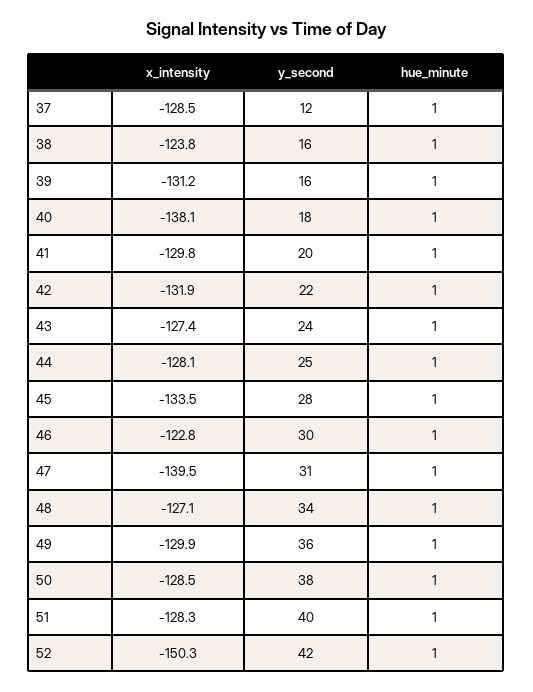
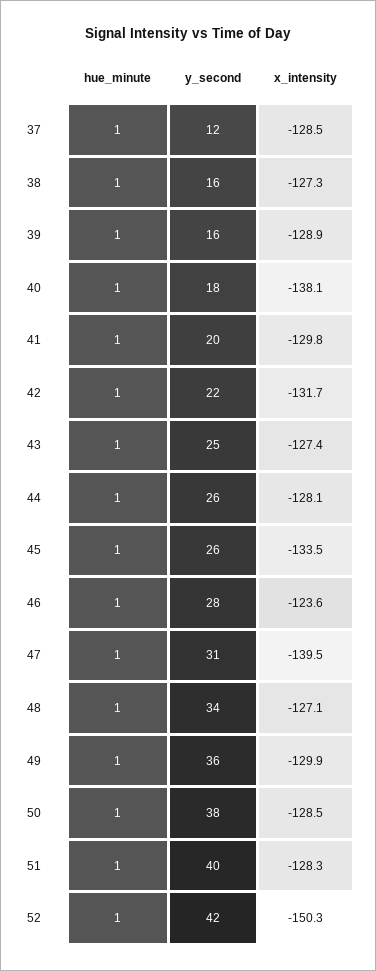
  {
    "x_intensity": {
      "37": -128.5,
-     "38": -123.8,
+     "38": -127.3,
-     "39": -131.2,
+     "39": -128.9,
      "40": -138.1,
      "41": -129.8,
-     "42": -131.9,
+     "42": -131.7,
      "43": -127.4,
      "44": -128.1,
      "45": -133.5,
-     "46": -122.8,
+     "46": -123.6,
      "47": -139.5,
      "48": -127.1,
      "49": -129.9,
      "50": -128.5,
      "51": -128.3,
      "52": -150.3
    },
    "y_second": {
      "37": 12,
      "38": 16,
      "39": 16,
      "40": 18,
      "41": 20,
      "42": 22,
-     "43": 24,
+     "43": 25,
-     "44": 25,
+     "44": 26,
-     "45": 28,
+     "45": 26,
-     "46": 30,
+     "46": 28,
      "47": 31,
      "48": 34,
      "49": 36,
      "50": 38,
      "51": 40,
      "52": 42
    },
    "hue_minute": {
      "37": 1,
      "38": 1,
      "39": 1,
      "40": 1,
      "41": 1,
      "42": 1,
      "43": 1,
      "44": 1,
      "45": 1,
      "46": 1,
      "47": 1,
      "48": 1,
      "49": 1,
      "50": 1,
      "51": 1,
      "52": 1
    }
  }

